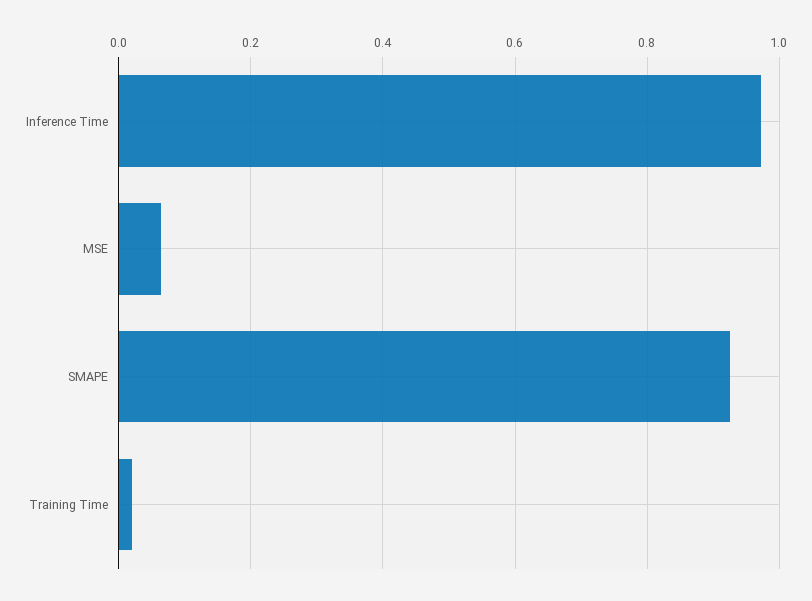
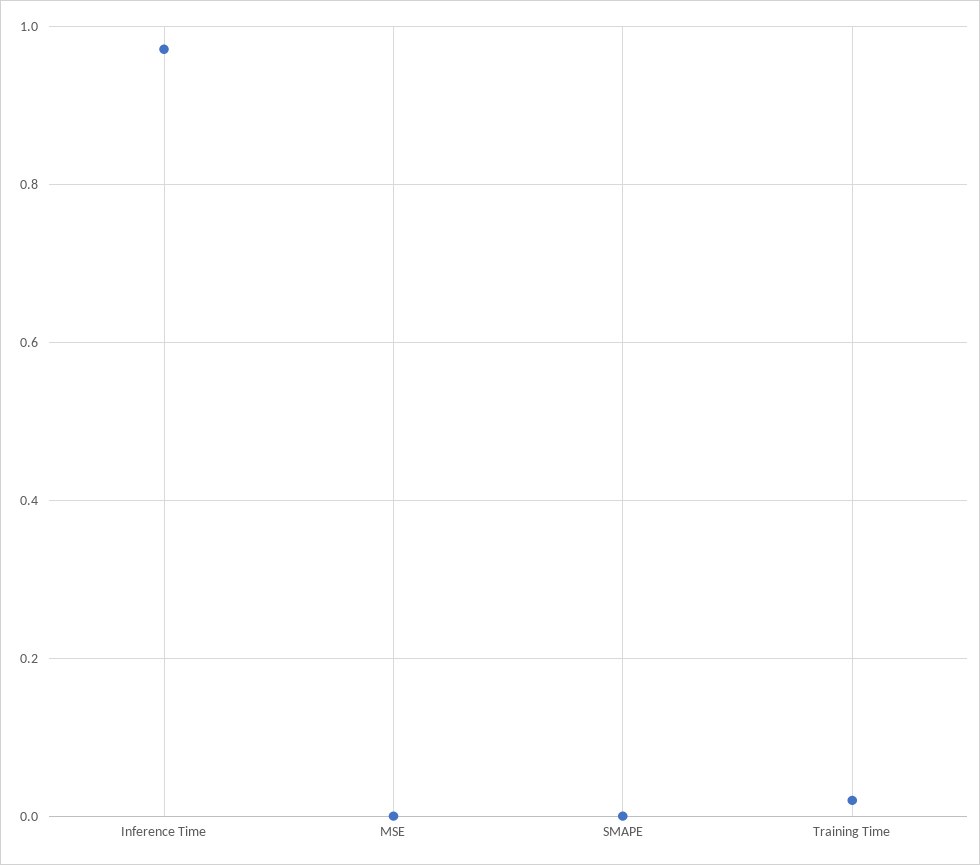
  {
    "Inference Time": 0.98,
-   "MSE": 0.06,
+   "MSE": 0,
-   "SMAPE": 0.92,
+   "SMAPE": 0,
    "Training Time": 0.02
  }

